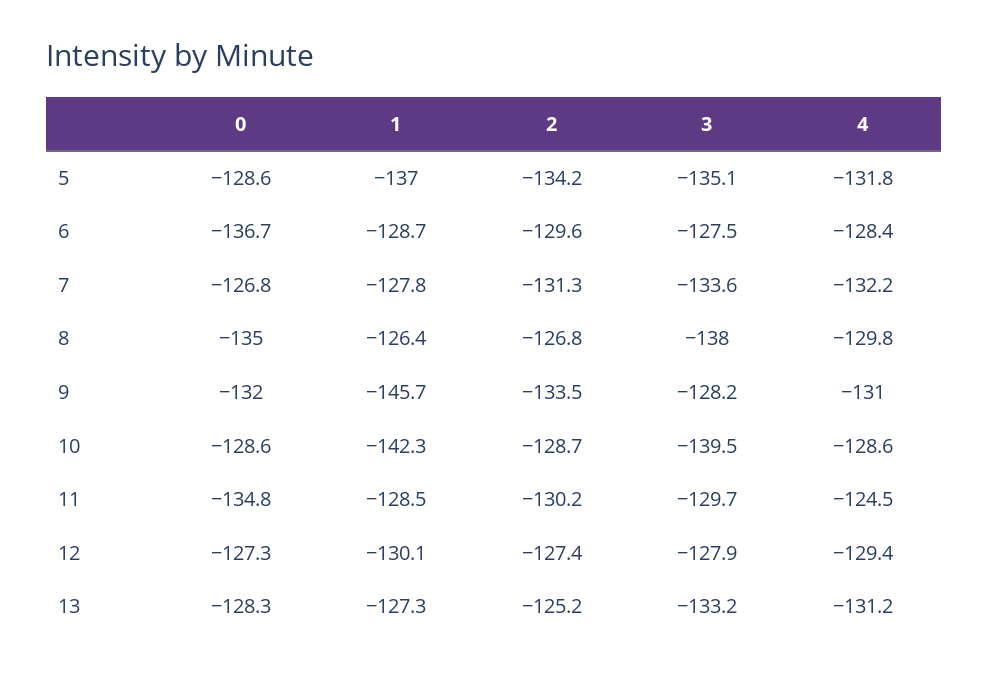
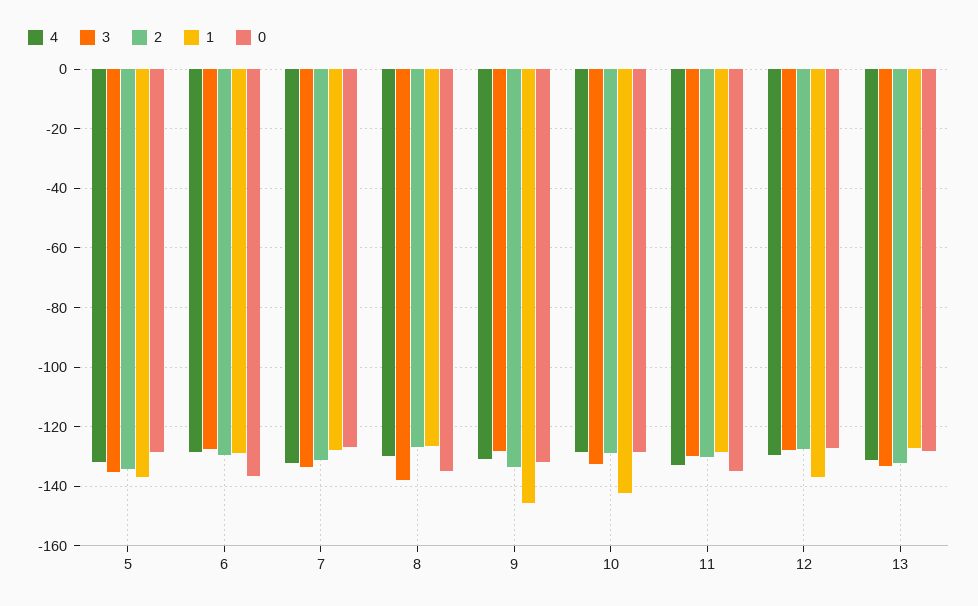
  {
    "0": {
      "5": -128.6,
      "6": -136.7,
      "7": -126.8,
      "8": -135,
      "9": -132,
      "10": -128.6,
      "11": -134.8,
      "12": -127.3,
      "13": -128.3
    },
    "1": {
      "5": -137,
      "6": -128.7,
      "7": -127.8,
      "8": -126.4,
      "9": -145.7,
      "10": -142.3,
      "11": -128.5,
-     "12": -130.1,
+     "12": -137.5,
      "13": -127.3
    },
    "2": {
      "5": -134.2,
      "6": -129.6,
      "7": -131.3,
      "8": -126.8,
      "9": -133.5,
      "10": -128.7,
      "11": -130.2,
      "12": -127.4,
-     "13": -125.2
+     "13": -132.5
    },
    "3": {
      "5": -135.1,
      "6": -127.5,
      "7": -133.6,
      "8": -138,
      "9": -128.2,
-     "10": -139.5,
+     "10": -132.5,
      "11": -129.7,
      "12": -127.9,
      "13": -133.2
    },
    "4": {
      "5": -131.8,
      "6": -128.4,
      "7": -132.2,
      "8": -129.8,
      "9": -131,
      "10": -128.6,
-     "11": -124.5,
+     "11": -132.5,
      "12": -129.4,
      "13": -131.2
    }
  }

